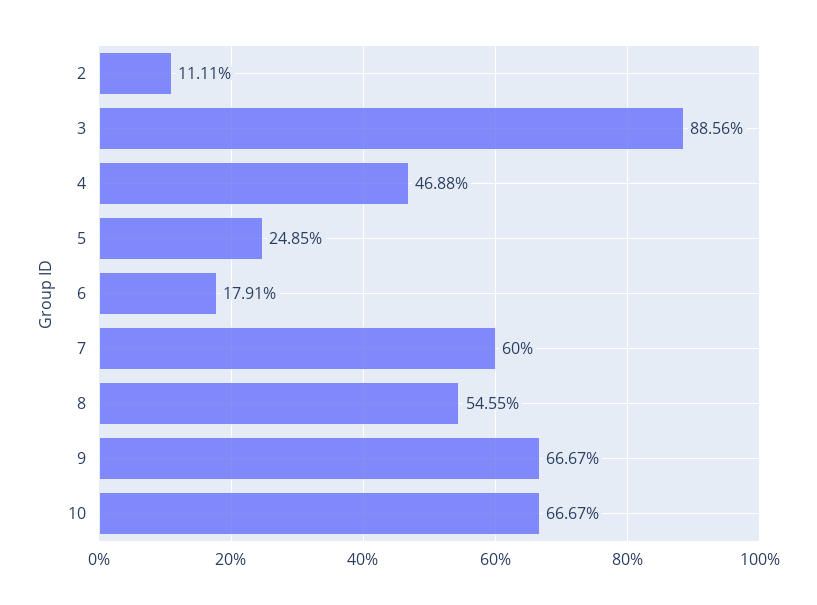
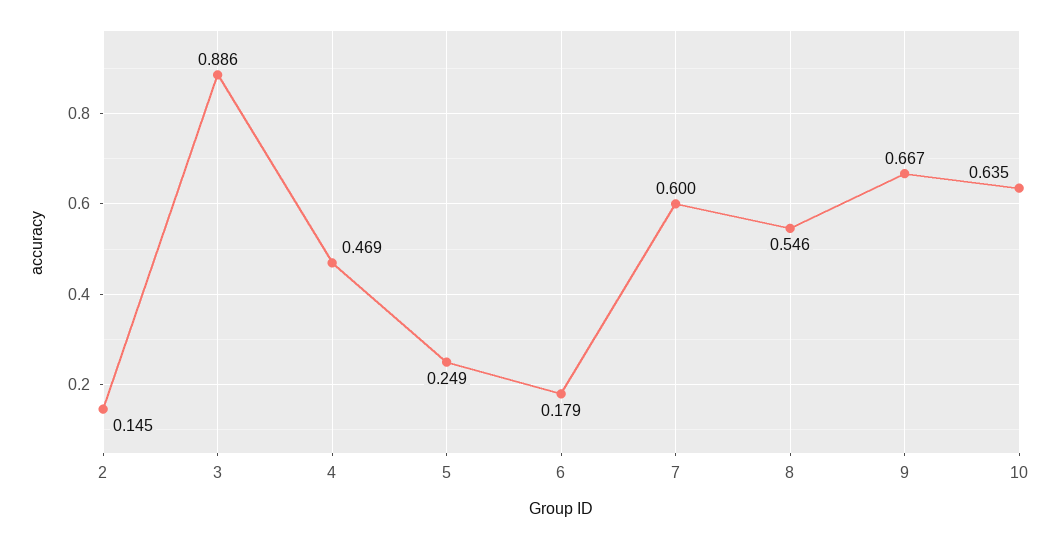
  {
-   "2": 0.1111,
+   "2": 0.145,
    "3": 0.8856,
    "4": 0.4688,
    "5": 0.2485,
    "6": 0.1791,
    "7": 0.6,
    "8": 0.5455,
    "9": 0.6667,
-   "10": 0.6667
+   "10": 0.635
  }

